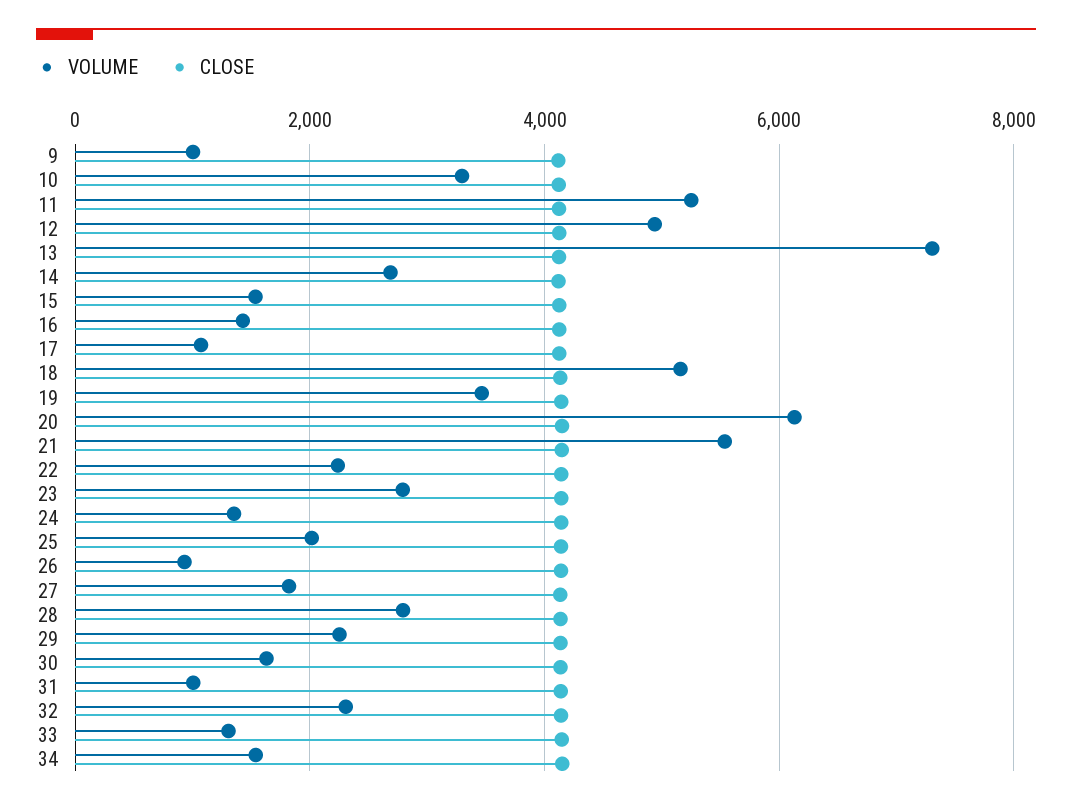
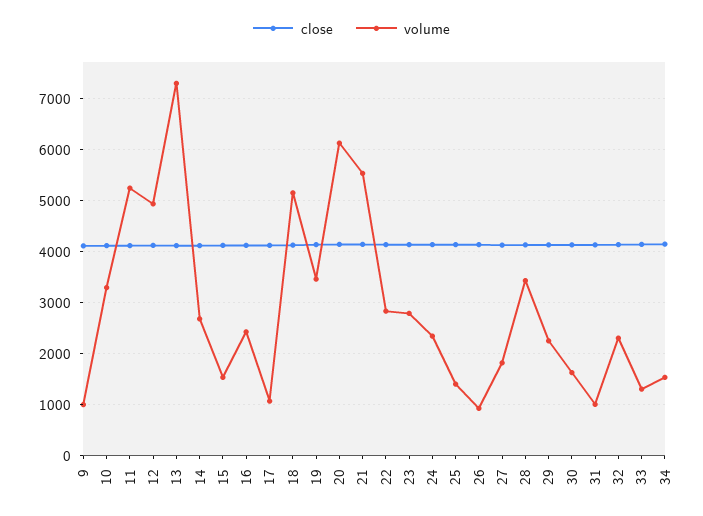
  {
    "VOLUME": {
      "9": 1000,
      "10": 3200,
      "11": 5200,
      "12": 5000,
      "13": 7400,
      "14": 2600,
      "15": 1600,
-     "16": 1400,
+     "16": 2400,
      "17": 1000,
      "18": 5200,
      "19": 3400,
      "20": 6200,
      "21": 5600,
-     "22": 2200,
+     "22": 2800,
      "23": 2800,
-     "24": 1400,
+     "24": 2400,
-     "25": 2000,
+     "25": 1400,
      "26": 1000,
      "27": 1800,
-     "28": 2800,
+     "28": 3400,
      "29": 2200,
      "30": 1600,
      "31": 1000,
      "32": 2400,
      "33": 1400,
      "34": 1600
    },
    "CLOSE": {
      "9": 4200,
      "10": 4200,
      "11": 4200,
      "12": 4200,
      "13": 4200,
      "14": 4200,
      "15": 4200,
      "16": 4200,
      "17": 4200,
      "18": 4200,
      "19": 4200,
      "20": 4200,
      "21": 4200,
      "22": 4200,
      "23": 4200,
      "24": 4200,
      "25": 4200,
      "26": 4200,
      "27": 4200,
      "28": 4200,
      "29": 4200,
      "30": 4200,
      "31": 4200,
      "32": 4200,
      "33": 4200,
      "34": 4200
    }
  }

